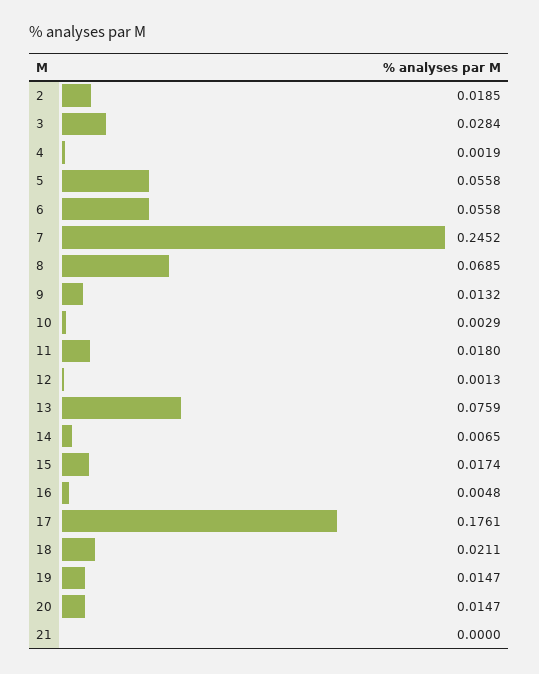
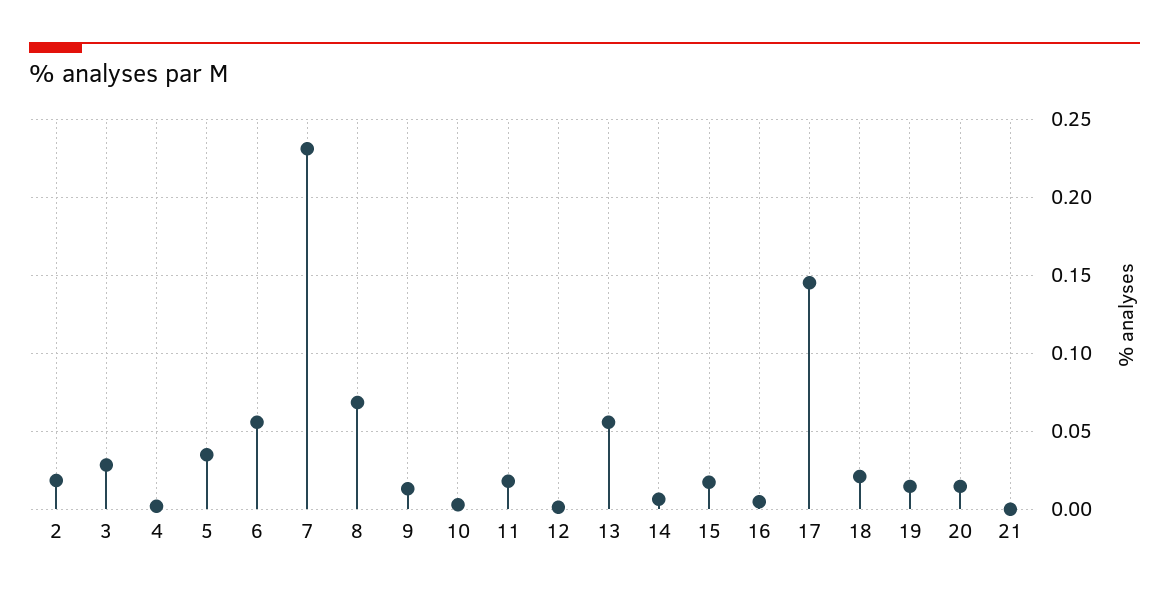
  {
    "2": 0.0185,
    "3": 0.0284,
    "4": 0.0019,
-   "5": 0.0558,
+   "5": 0.035,
    "6": 0.0558,
-   "7": 0.2452,
+   "7": 0.23,
    "8": 0.0685,
    "9": 0.0132,
    "10": 0.0029,
    "11": 0.018,
    "12": 0.0013,
-   "13": 0.0759,
+   "13": 0.055,
    "14": 0.0065,
    "15": 0.0174,
    "16": 0.0048,
-   "17": 0.1761,
+   "17": 0.145,
    "18": 0.0211,
    "19": 0.0147,
    "20": 0.0147,
    "21": 0
  }

